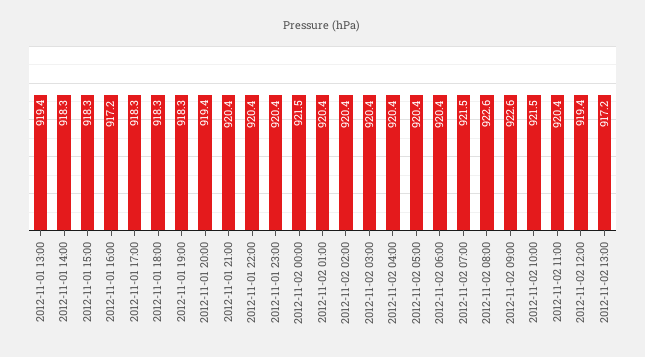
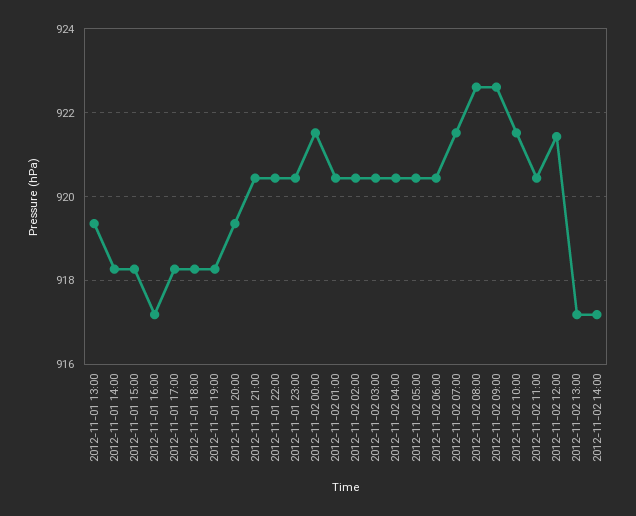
  {
    "2012-11-01 13:00": 919.4,
    "2012-11-01 14:00": 918.3,
    "2012-11-01 15:00": 918.3,
    "2012-11-01 16:00": 917.2,
    "2012-11-01 17:00": 918.3,
    "2012-11-01 18:00": 918.3,
    "2012-11-01 19:00": 918.3,
    "2012-11-01 20:00": 919.4,
    "2012-11-01 21:00": 920.4,
    "2012-11-01 22:00": 920.4,
    "2012-11-01 23:00": 920.4,
    "2012-11-02 00:00": 921.5,
    "2012-11-02 01:00": 920.4,
    "2012-11-02 02:00": 920.4,
    "2012-11-02 03:00": 920.4,
    "2012-11-02 04:00": 920.4,
    "2012-11-02 05:00": 920.4,
    "2012-11-02 06:00": 920.4,
    "2012-11-02 07:00": 921.5,
    "2012-11-02 08:00": 922.6,
    "2012-11-02 09:00": 922.6,
    "2012-11-02 10:00": 921.5,
    "2012-11-02 11:00": 920.4,
-   "2012-11-02 12:00": 919.4,
+   "2012-11-02 12:00": 921.4,
-   "2012-11-02 13:00": 917.2
+   "2012-11-02 13:00": 917.2,
+   "2012-11-02 14:00": 917.2
  }

